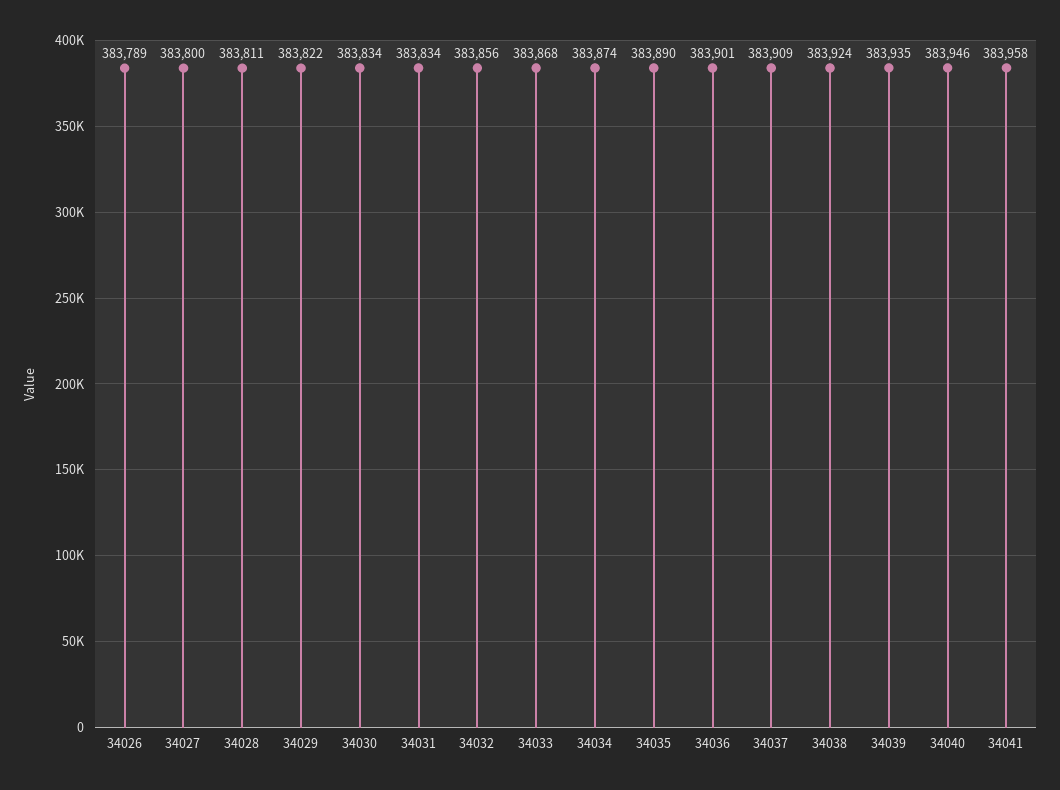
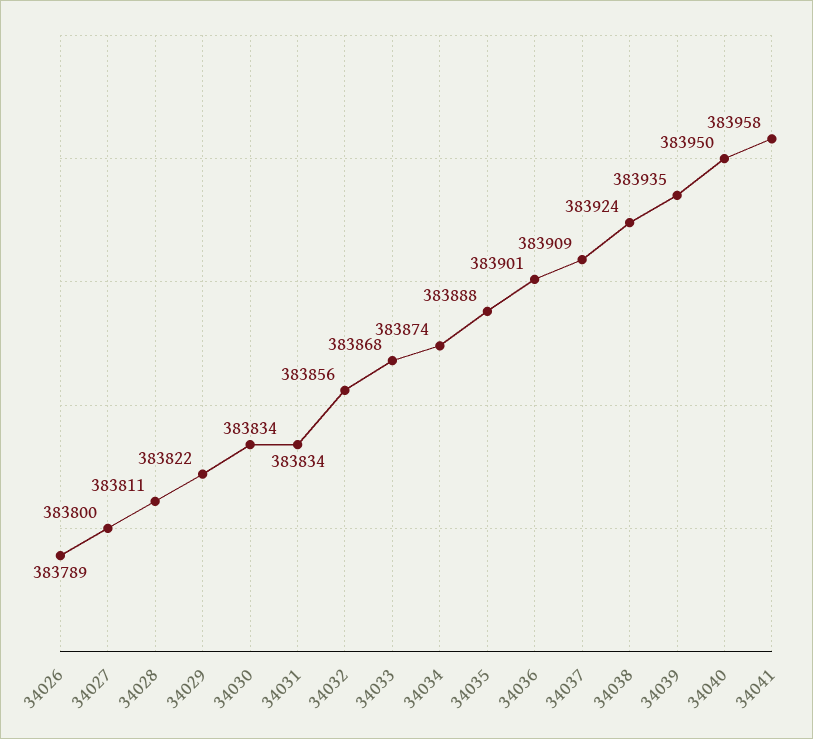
  {
    "34026": 383789,
    "34027": 383800,
    "34028": 383811,
    "34029": 383822,
    "34030": 383834,
    "34031": 383834,
    "34032": 383856,
    "34033": 383868,
    "34034": 383874,
-   "34035": 383890,
+   "34035": 383888,
    "34036": 383901,
    "34037": 383909,
    "34038": 383924,
    "34039": 383935,
-   "34040": 383946,
+   "34040": 383950,
    "34041": 383958
  }

